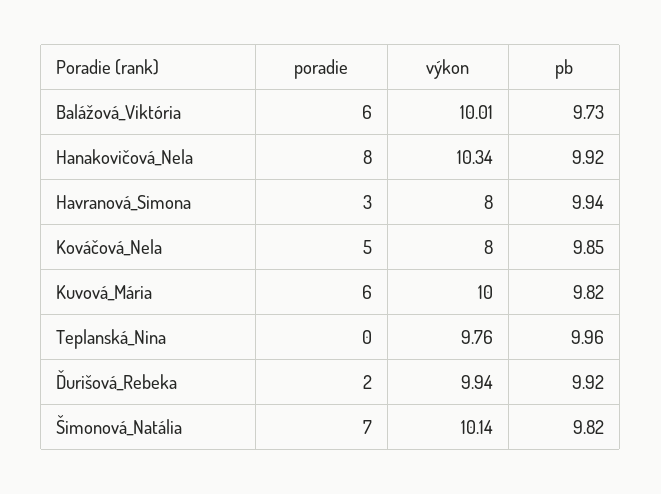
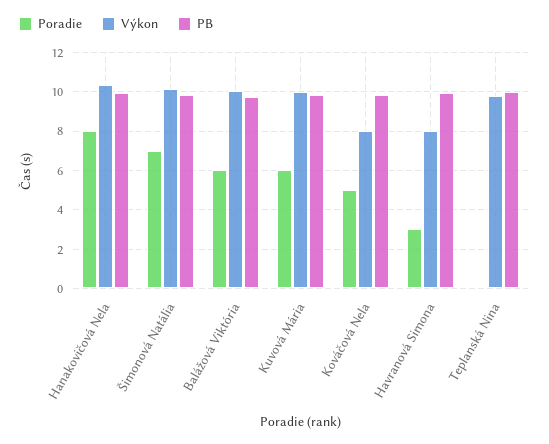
  {
    "poradie": {
      "Balážová_Viktória": 6,
      "Hanakovičová_Nela": 8,
      "Havranová_Simona": 3,
      "Kováčová_Nela": 5,
      "Kuvová_Mária": 6,
      "Teplanská_Nina": 0,
-     "Ďurišová_Rebeka": 2,
      "Šimonová_Natália": 7
    },
    "výkon": {
      "Balážová_Viktória": 10.01,
      "Hanakovičová_Nela": 10.34,
      "Havranová_Simona": 8,
      "Kováčová_Nela": 8,
      "Kuvová_Mária": 10,
      "Teplanská_Nina": 9.76,
-     "Ďurišová_Rebeka": 9.94,
      "Šimonová_Natália": 10.14
    },
    "pb": {
      "Balážová_Viktória": 9.73,
      "Hanakovičová_Nela": 9.92,
      "Havranová_Simona": 9.94,
      "Kováčová_Nela": 9.85,
      "Kuvová_Mária": 9.82,
      "Teplanská_Nina": 9.96,
-     "Ďurišová_Rebeka": 9.92,
      "Šimonová_Natália": 9.82
    }
  }

